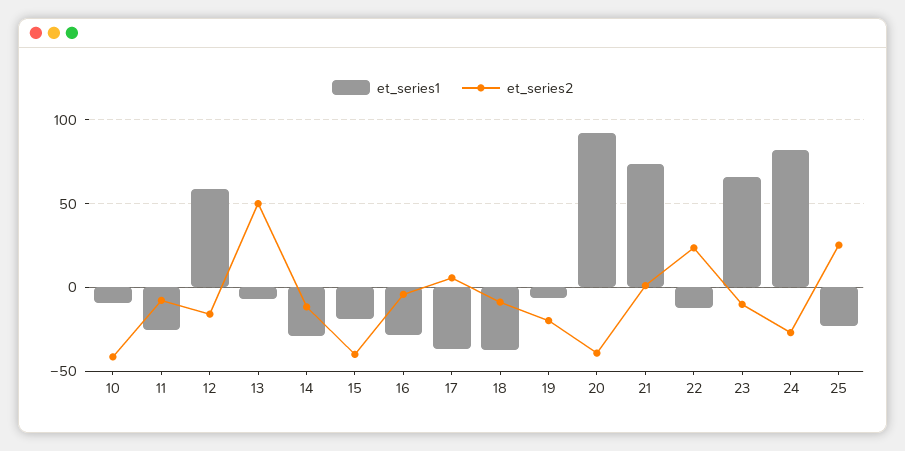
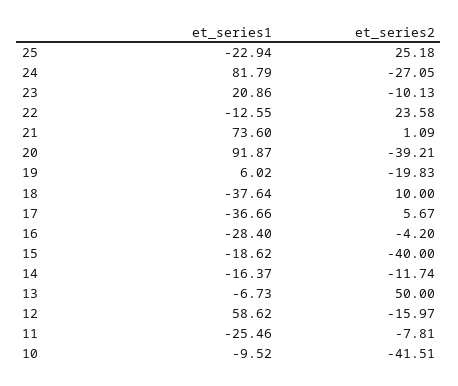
  {
    "et_series1": {
      "10": -9.52,
      "11": -25.46,
      "12": 58.62,
      "13": -6.73,
-     "14": -30,
+     "14": -16.37,
      "15": -18.62,
      "16": -28.4,
      "17": -36.66,
      "18": -37.64,
-     "19": -5,
+     "19": 6.02,
      "20": 91.87,
      "21": 73.6,
      "22": -12.55,
-     "23": 65,
+     "23": 20.86,
      "24": 81.79,
      "25": -22.94
    },
    "et_series2": {
      "10": -41.51,
      "11": -7.81,
      "12": -15.97,
      "13": 50,
      "14": -11.74,
      "15": -40,
      "16": -4.2,
      "17": 5.67,
-     "18": -10,
+     "18": 10,
      "19": -19.83,
      "20": -39.21,
      "21": 1.09,
      "22": 23.58,
      "23": -10.13,
      "24": -27.05,
      "25": 25.18
    }
  }

